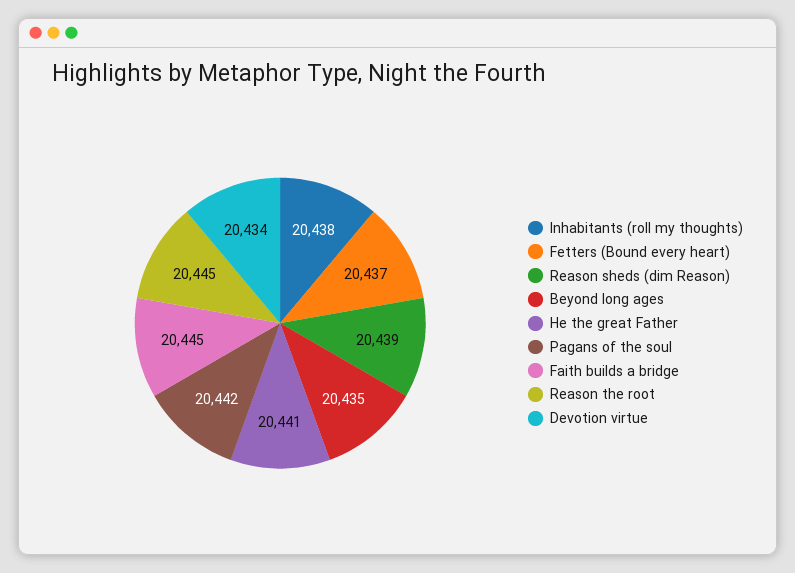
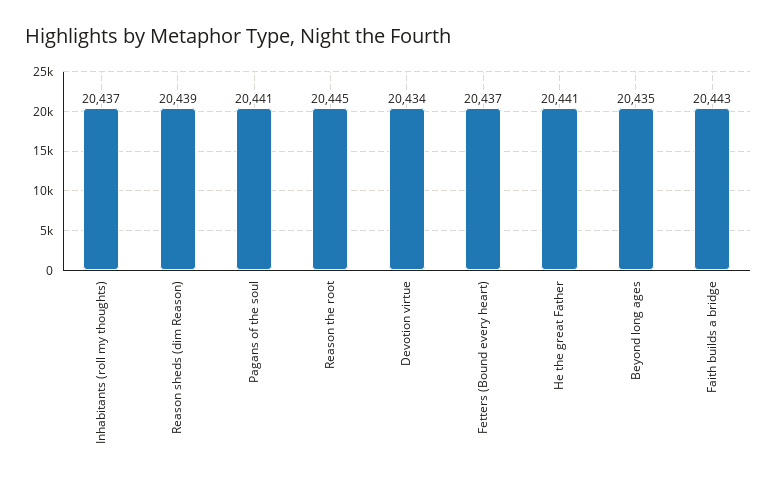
  {
-   "Inhabitants (roll my thoughts)": 20438,
+   "Inhabitants (roll my thoughts)": 20437,
    "Fetters (Bound every heart)": 20437,
    "Reason sheds (dim Reason)": 20439,
    "Beyond long ages": 20435,
    "He the great Father": 20441,
-   "Pagans of the soul": 20442,
+   "Pagans of the soul": 20441,
-   "Faith builds a bridge": 20445,
+   "Faith builds a bridge": 20443,
    "Reason the root": 20445,
    "Devotion virtue": 20434
  }

